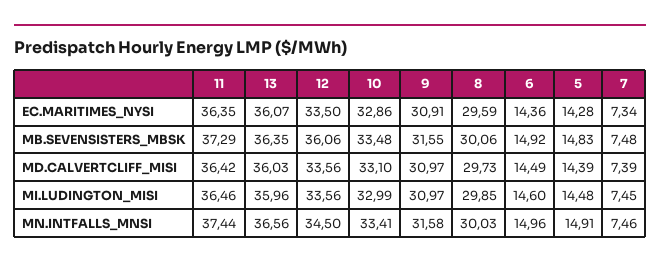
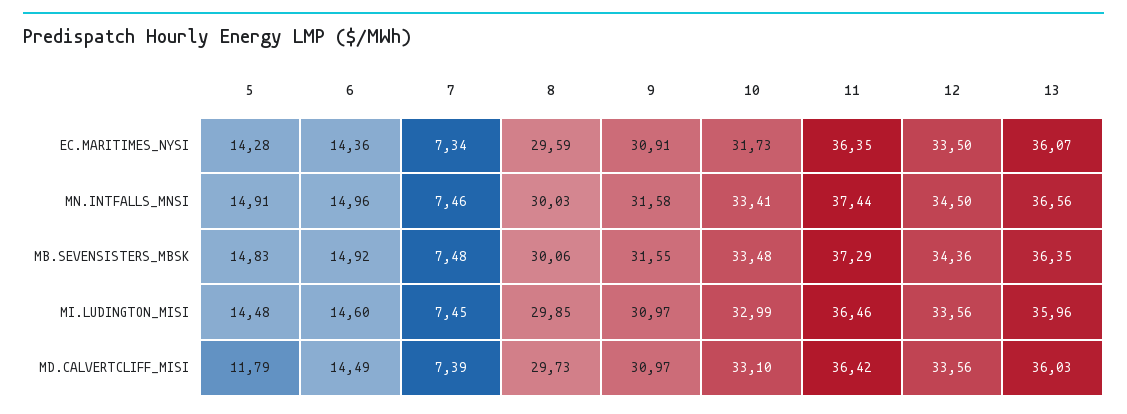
  {
    "11": {
      "EC.MARITIMES_NYSI": 36.35,
      "MB.SEVENSISTERS_MBSK": 37.29,
      "MD.CALVERTCLIFF_MISI": 36.42,
      "MI.LUDINGTON_MISI": 36.46,
      "MN.INTFALLS_MNSI": 37.44
    },
    "13": {
      "EC.MARITIMES_NYSI": 36.07,
      "MB.SEVENSISTERS_MBSK": 36.35,
      "MD.CALVERTCLIFF_MISI": 36.03,
      "MI.LUDINGTON_MISI": 35.96,
      "MN.INTFALLS_MNSI": 36.56
    },
    "12": {
      "EC.MARITIMES_NYSI": 33.5,
-     "MB.SEVENSISTERS_MBSK": 36.06,
+     "MB.SEVENSISTERS_MBSK": 34.36,
      "MD.CALVERTCLIFF_MISI": 33.56,
      "MI.LUDINGTON_MISI": 33.56,
      "MN.INTFALLS_MNSI": 34.5
    },
    "10": {
-     "EC.MARITIMES_NYSI": 32.86,
+     "EC.MARITIMES_NYSI": 31.73,
      "MB.SEVENSISTERS_MBSK": 33.48,
      "MD.CALVERTCLIFF_MISI": 33.1,
      "MI.LUDINGTON_MISI": 32.99,
      "MN.INTFALLS_MNSI": 33.41
    },
    "9": {
      "EC.MARITIMES_NYSI": 30.91,
      "MB.SEVENSISTERS_MBSK": 31.55,
      "MD.CALVERTCLIFF_MISI": 30.97,
      "MI.LUDINGTON_MISI": 30.97,
      "MN.INTFALLS_MNSI": 31.58
    },
    "8": {
      "EC.MARITIMES_NYSI": 29.59,
      "MB.SEVENSISTERS_MBSK": 30.06,
      "MD.CALVERTCLIFF_MISI": 29.73,
      "MI.LUDINGTON_MISI": 29.85,
      "MN.INTFALLS_MNSI": 30.03
    },
    "6": {
      "EC.MARITIMES_NYSI": 14.36,
      "MB.SEVENSISTERS_MBSK": 14.92,
      "MD.CALVERTCLIFF_MISI": 14.49,
      "MI.LUDINGTON_MISI": 14.6,
      "MN.INTFALLS_MNSI": 14.96
    },
    "5": {
      "EC.MARITIMES_NYSI": 14.28,
      "MB.SEVENSISTERS_MBSK": 14.83,
-     "MD.CALVERTCLIFF_MISI": 14.39,
+     "MD.CALVERTCLIFF_MISI": 11.79,
      "MI.LUDINGTON_MISI": 14.48,
      "MN.INTFALLS_MNSI": 14.91
    },
    "7": {
      "EC.MARITIMES_NYSI": 7.34,
      "MB.SEVENSISTERS_MBSK": 7.48,
      "MD.CALVERTCLIFF_MISI": 7.39,
      "MI.LUDINGTON_MISI": 7.45,
      "MN.INTFALLS_MNSI": 7.46
    }
  }

